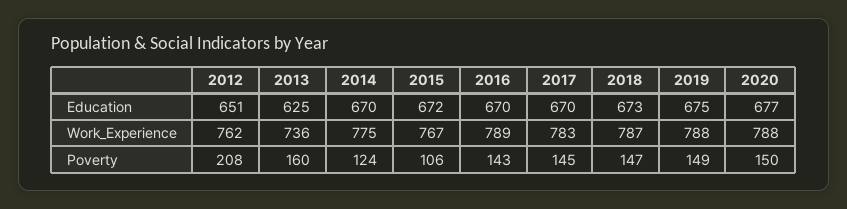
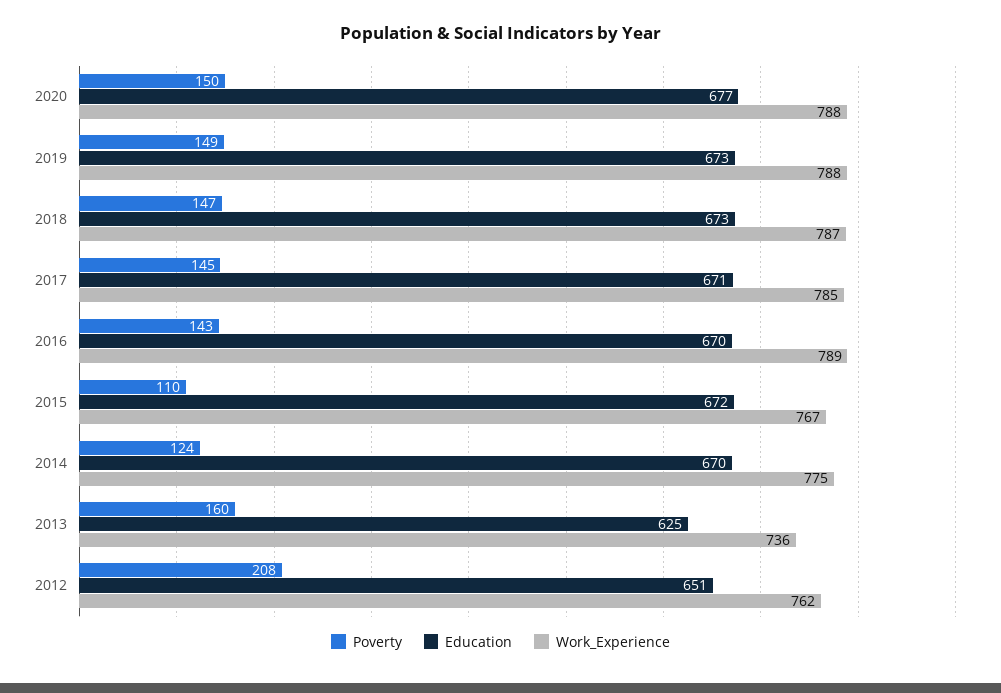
  {
    "Education": {
      "2012": 651,
      "2013": 625,
      "2014": 670,
      "2015": 672,
      "2016": 670,
-     "2017": 670,
+     "2017": 671,
      "2018": 673,
-     "2019": 675,
+     "2019": 673,
      "2020": 677
    },
    "Work_Experience": {
      "2012": 762,
      "2013": 736,
      "2014": 775,
      "2015": 767,
      "2016": 789,
-     "2017": 783,
+     "2017": 785,
      "2018": 787,
      "2019": 788,
      "2020": 788
    },
    "Poverty": {
      "2012": 208,
      "2013": 160,
      "2014": 124,
-     "2015": 106,
+     "2015": 110,
      "2016": 143,
      "2017": 145,
      "2018": 147,
      "2019": 149,
      "2020": 150
    }
  }

